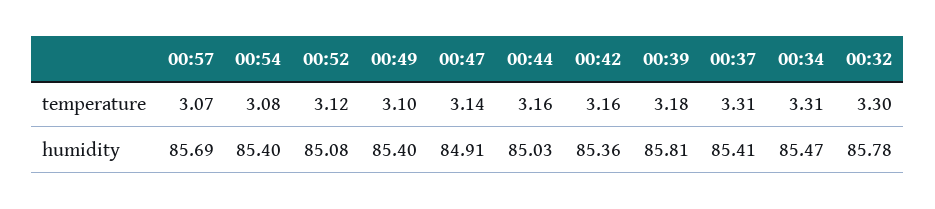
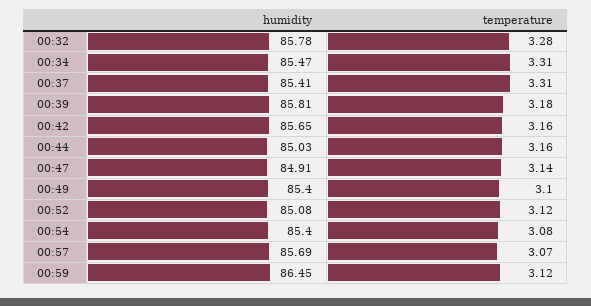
  {
    "00:57": {
      "temperature": 3.07,
      "humidity": 85.69
    },
    "00:54": {
      "temperature": 3.08,
      "humidity": 85.4
    },
    "00:52": {
      "temperature": 3.12,
      "humidity": 85.08
    },
    "00:49": {
      "temperature": 3.1,
      "humidity": 85.4
    },
    "00:47": {
      "temperature": 3.14,
      "humidity": 84.91
    },
    "00:44": {
      "temperature": 3.16,
      "humidity": 85.03
    },
    "00:42": {
      "temperature": 3.16,
-     "humidity": 85.36
+     "humidity": 85.65
    },
    "00:39": {
      "temperature": 3.18,
      "humidity": 85.81
    },
    "00:37": {
      "temperature": 3.31,
      "humidity": 85.41
    },
    "00:34": {
      "temperature": 3.31,
      "humidity": 85.47
    },
    "00:32": {
-     "temperature": 3.3,
+     "temperature": 3.28,
      "humidity": 85.78
-   }
+   },
+   "00:59": {
+     "humidity": 86.45,
+     "temperature": 3.12
+   }
  }

